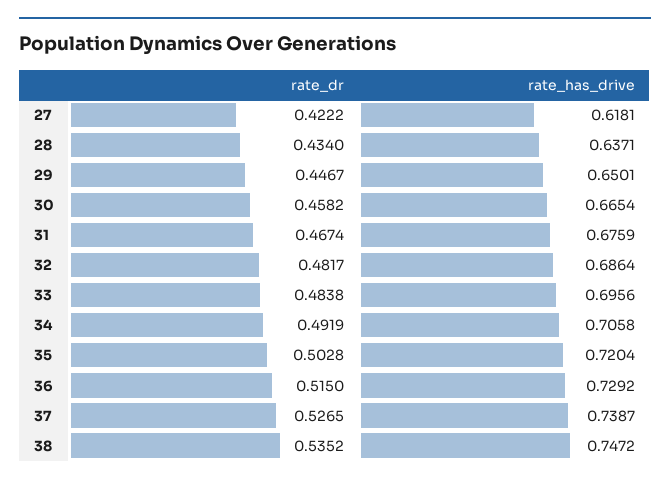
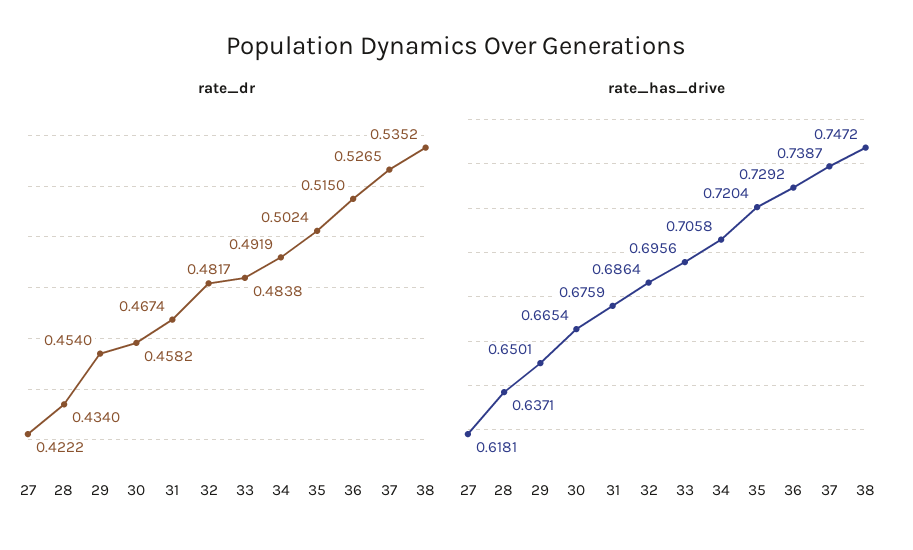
  {
    "rate_dr": {
      "27": 0.4222,
      "28": 0.434,
-     "29": 0.4467,
+     "29": 0.454,
      "30": 0.4582,
      "31": 0.4674,
      "32": 0.4817,
      "33": 0.4838,
      "34": 0.4919,
-     "35": 0.5028,
+     "35": 0.5024,
      "36": 0.515,
      "37": 0.5265,
      "38": 0.5352
    },
    "rate_has_drive": {
      "27": 0.6181,
      "28": 0.6371,
      "29": 0.6501,
      "30": 0.6654,
      "31": 0.6759,
      "32": 0.6864,
      "33": 0.6956,
      "34": 0.7058,
      "35": 0.7204,
      "36": 0.7292,
      "37": 0.7387,
      "38": 0.7472
    }
  }

